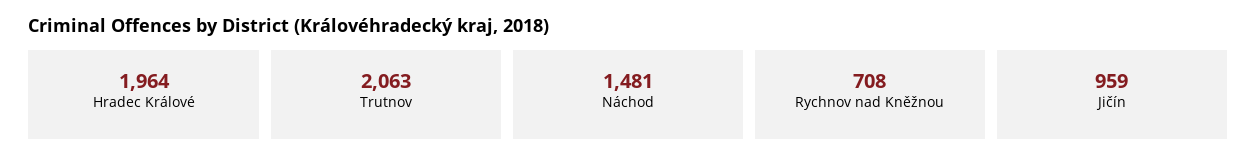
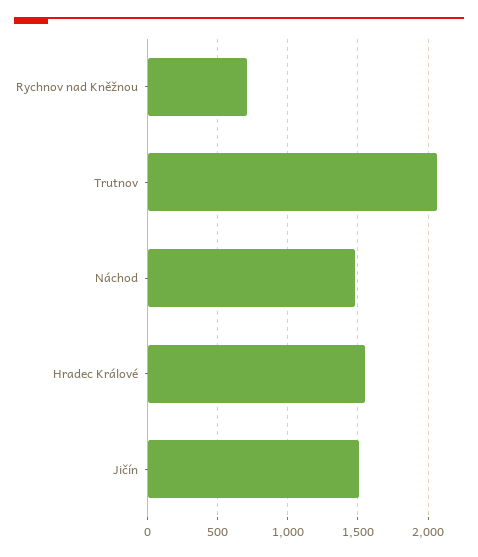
  {
-   "Hradec Králové": 1964,
+   "Hradec Králové": 1550,
    "Trutnov": 2063,
    "Náchod": 1481,
    "Rychnov nad Kněžnou": 708,
-   "Jičín": 959
+   "Jičín": 1500
  }

